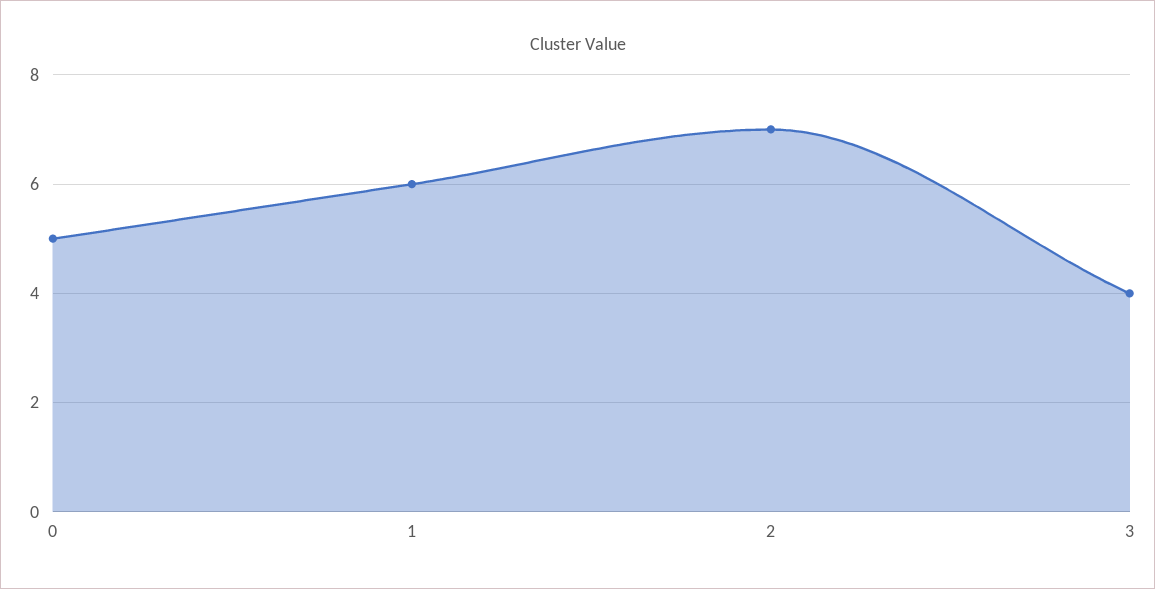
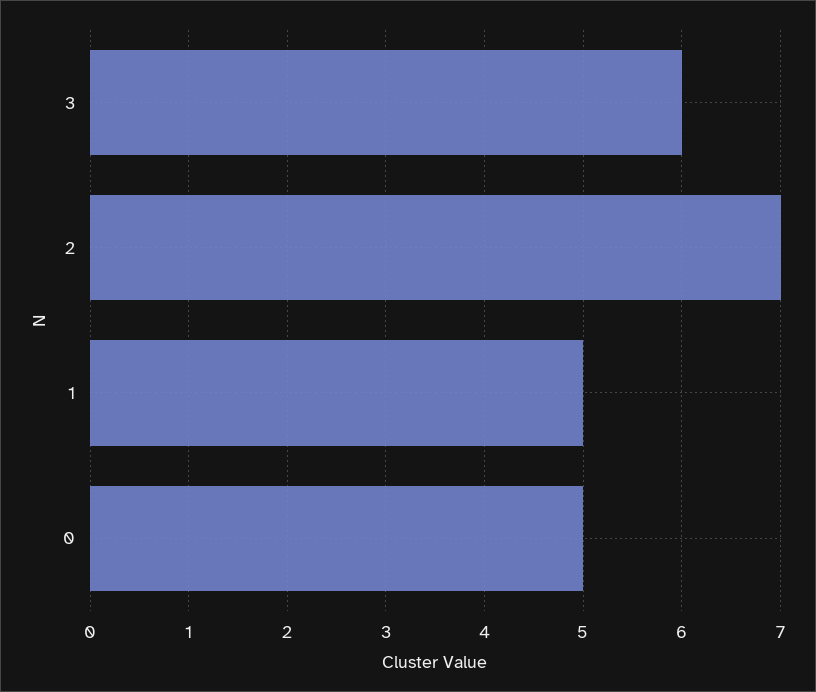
  {
    "0": 5,
-   "1": 6,
+   "1": 5,
    "2": 7,
-   "3": 4
+   "3": 6
  }

